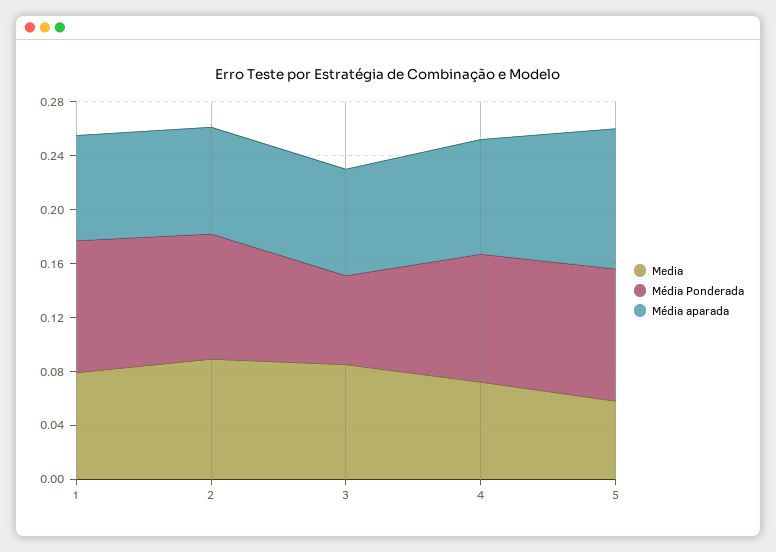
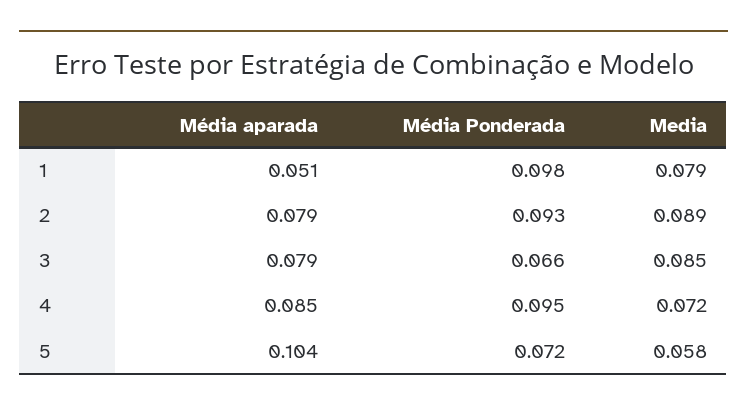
  {
    "Media": {
      "1": 0.079,
      "2": 0.089,
      "3": 0.085,
      "4": 0.072,
      "5": 0.058
    },
    "Média Ponderada": {
      "1": 0.098,
      "2": 0.093,
      "3": 0.066,
      "4": 0.095,
-     "5": 0.1
+     "5": 0.072
    },
    "Média aparada": {
-     "1": 0.08,
+     "1": 0.051,
      "2": 0.079,
      "3": 0.079,
      "4": 0.085,
      "5": 0.104
    }
  }

